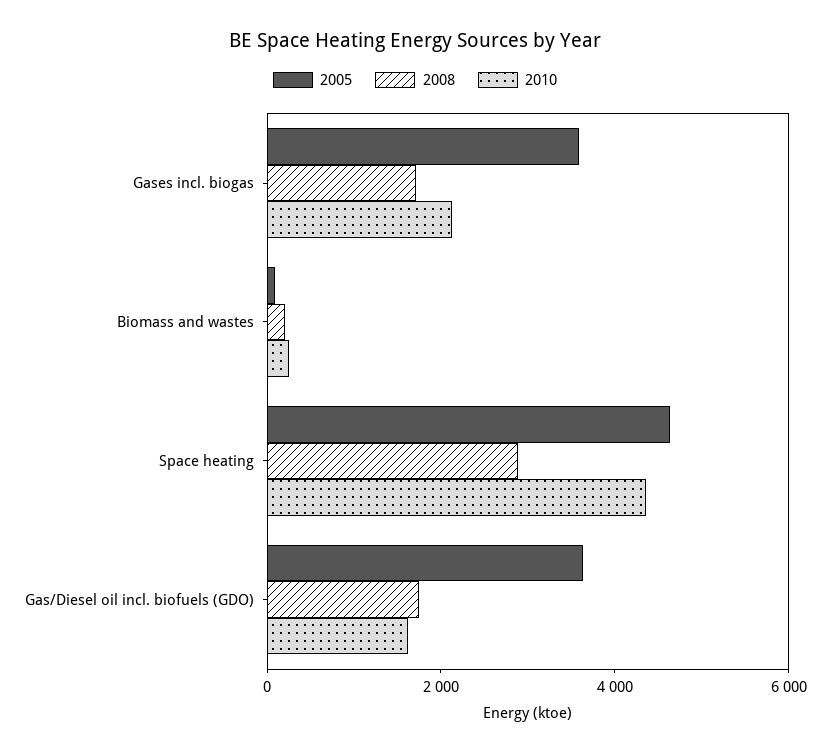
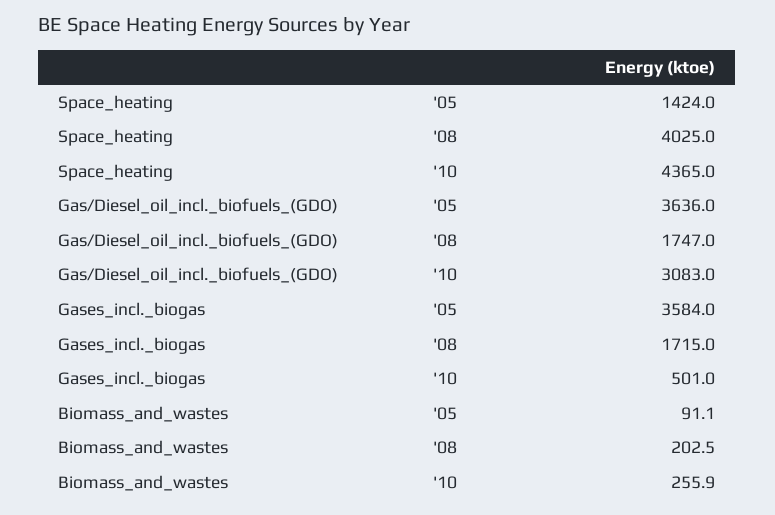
  {
    "2005": {
      "Gases incl. biogas": 3584,
      "Biomass and wastes": 91.1,
-     "Space heating": 4500,
+     "Space heating": 1424,
      "Gas/Diesel oil incl. biofuels (GDO)": 3636
    },
    "2008": {
      "Gases incl. biogas": 1715,
      "Biomass and wastes": 202.5,
-     "Space heating": 3000,
+     "Space heating": 4025,
      "Gas/Diesel oil incl. biofuels (GDO)": 1747
    },
    "2010": {
-     "Gases incl. biogas": 2000,
+     "Gases incl. biogas": 501,
      "Biomass and wastes": 255.9,
      "Space heating": 4365,
-     "Gas/Diesel oil incl. biofuels (GDO)": 1500
+     "Gas/Diesel oil incl. biofuels (GDO)": 3083
    }
  }

